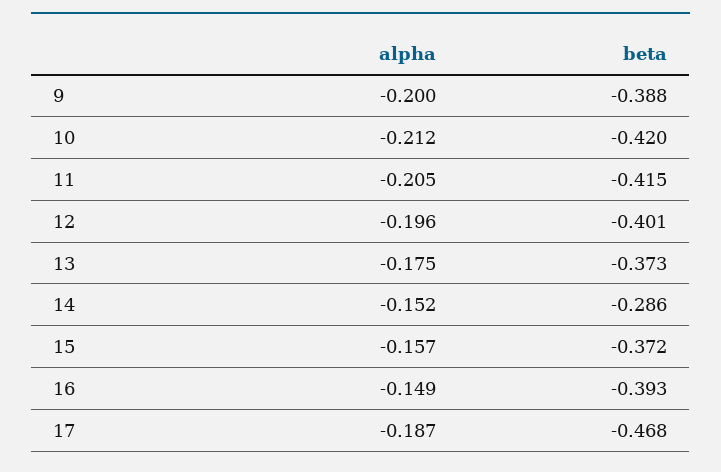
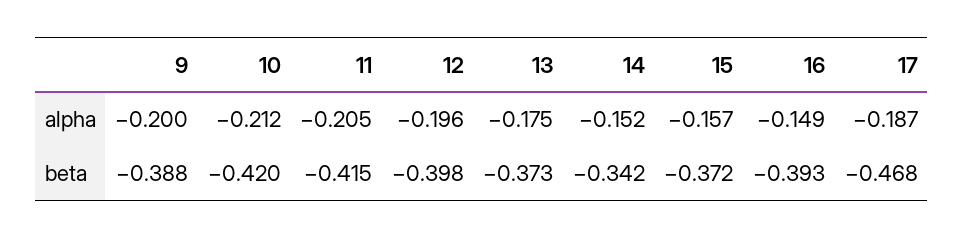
  {
    "alpha": {
      "9": -0.2,
      "10": -0.212,
      "11": -0.205,
      "12": -0.196,
      "13": -0.175,
      "14": -0.152,
      "15": -0.157,
      "16": -0.149,
      "17": -0.187
    },
    "beta": {
      "9": -0.388,
      "10": -0.42,
      "11": -0.415,
-     "12": -0.401,
+     "12": -0.398,
      "13": -0.373,
-     "14": -0.286,
+     "14": -0.342,
      "15": -0.372,
      "16": -0.393,
      "17": -0.468
    }
  }

